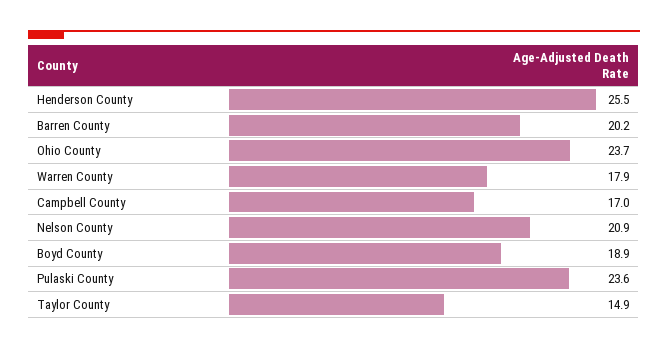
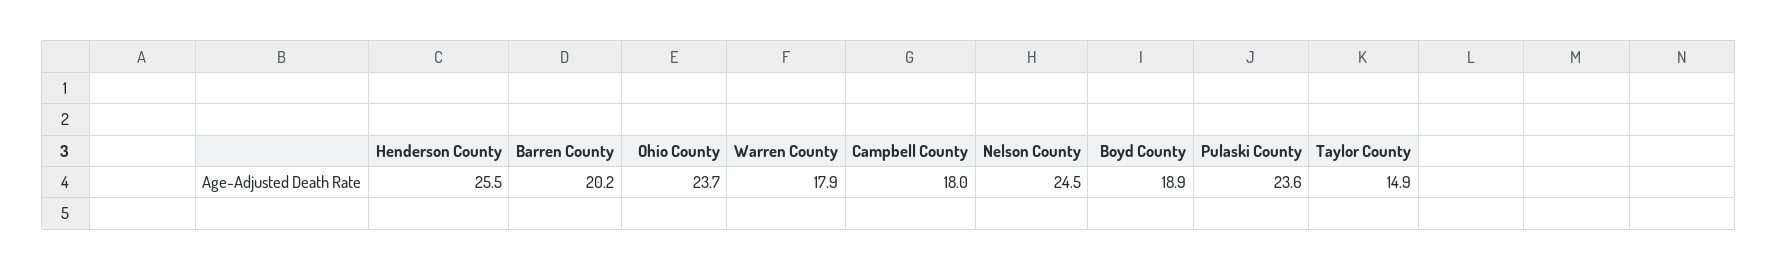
  {
    "Henderson County": 25.5,
    "Barren County": 20.2,
    "Ohio County": 23.7,
    "Warren County": 17.9,
-   "Campbell County": 17,
+   "Campbell County": 18,
-   "Nelson County": 20.9,
+   "Nelson County": 24.5,
    "Boyd County": 18.9,
    "Pulaski County": 23.6,
    "Taylor County": 14.9
  }

